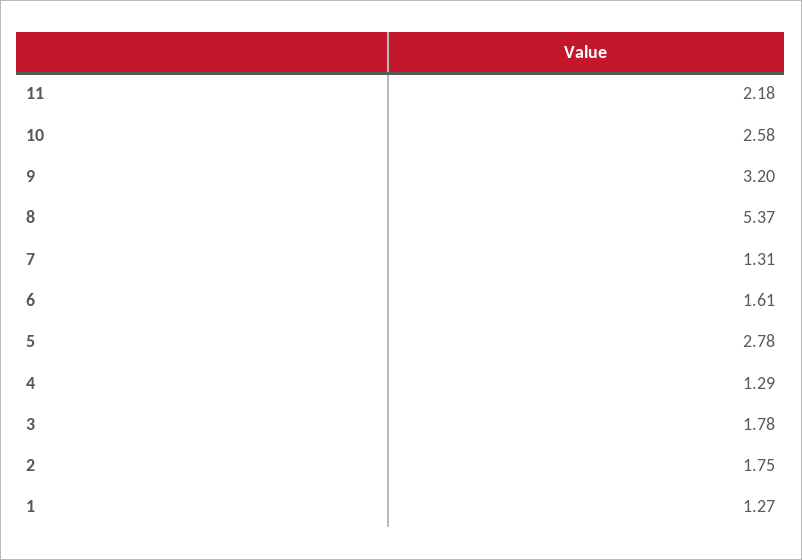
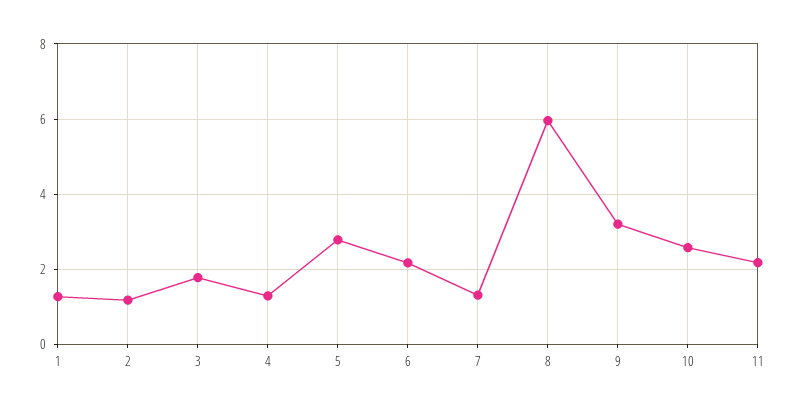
  {
    "11": 2.18,
    "10": 2.58,
    "9": 3.2,
-   "8": 5.37,
+   "8": 6,
    "7": 1.31,
-   "6": 1.61,
+   "6": 2.2,
    "5": 2.78,
    "4": 1.29,
    "3": 1.78,
-   "2": 1.75,
+   "2": 1.2,
    "1": 1.27
  }

